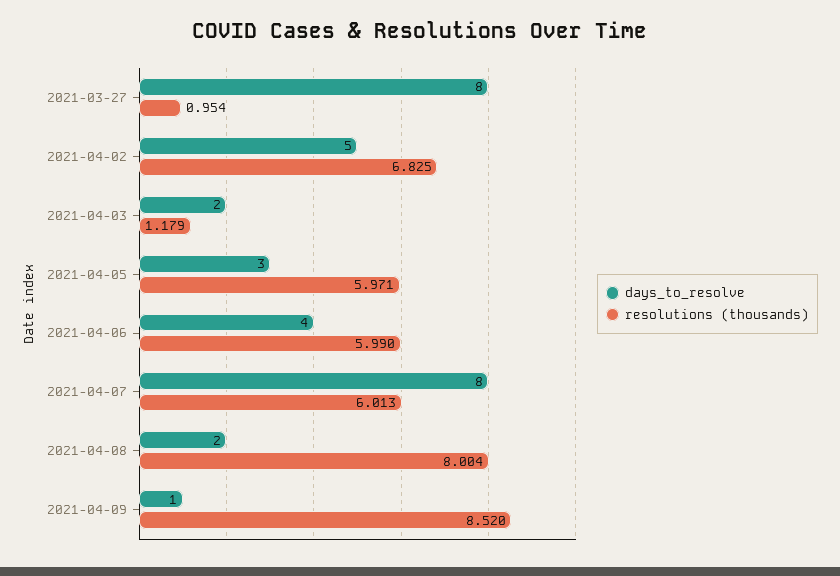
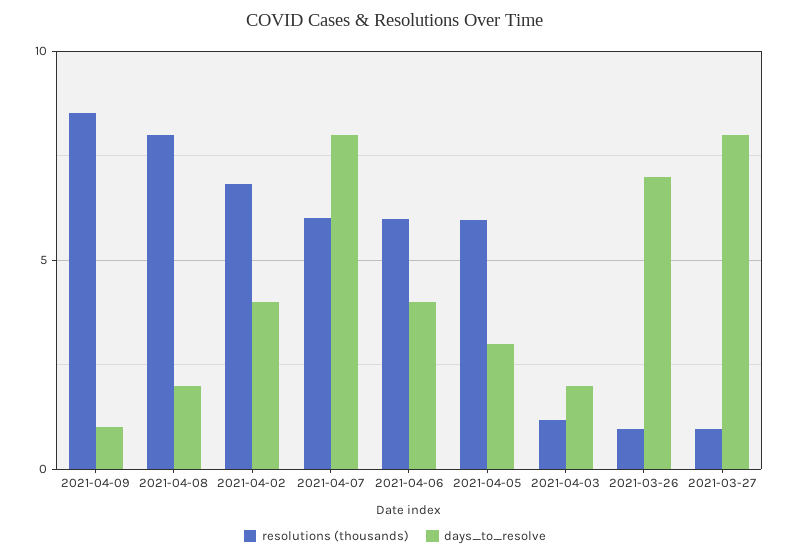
  {
    "days_to_resolve": {
      "2021-03-27": 8,
-     "2021-04-02": 5,
+     "2021-04-02": 4,
      "2021-04-03": 2,
      "2021-04-05": 3,
      "2021-04-06": 4,
      "2021-04-07": 8,
      "2021-04-08": 2,
-     "2021-04-09": 1
+     "2021-04-09": 1,
+     "2021-03-26": 7
    },
    "resolutions (thousands)": {
      "2021-03-27": 0.954,
      "2021-04-02": 6.825,
      "2021-04-03": 1.179,
      "2021-04-05": 5.971,
      "2021-04-06": 5.99,
      "2021-04-07": 6.013,
      "2021-04-08": 8.004,
-     "2021-04-09": 8.52
+     "2021-04-09": 8.52,
+     "2021-03-26": 1
    }
  }

